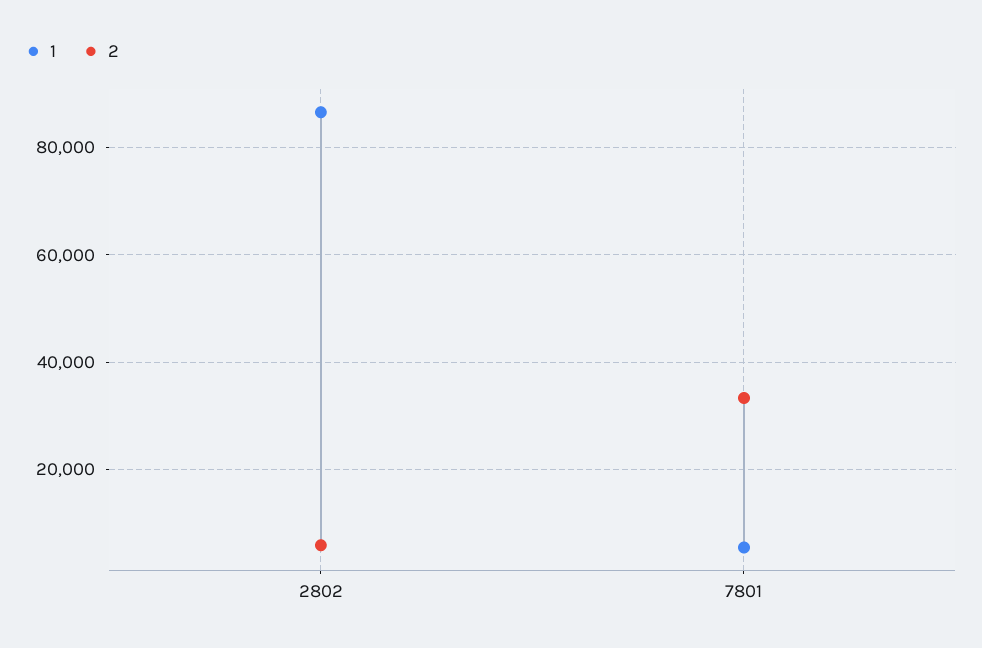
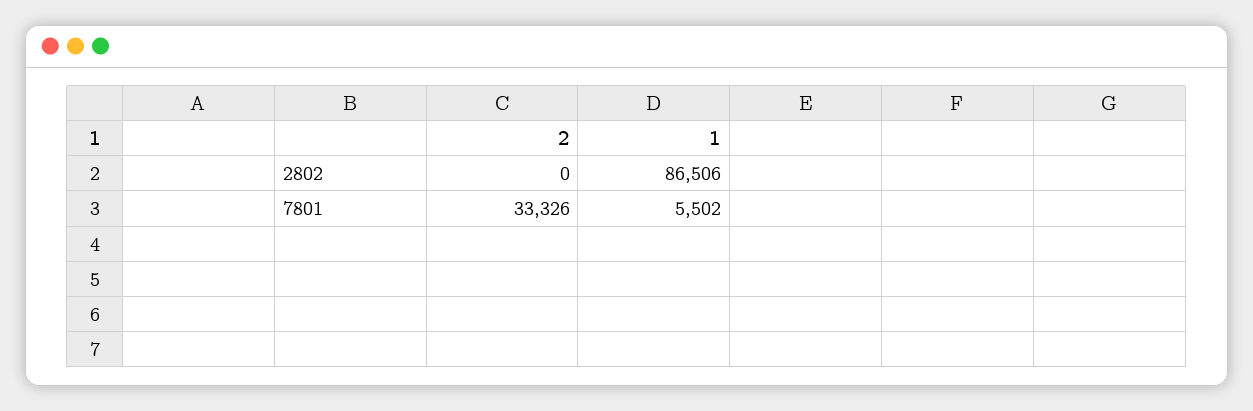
  {
    "1": {
      "2802": 86506,
      "7801": 5502
    },
    "2": {
-     "2802": 6000,
+     "2802": 0,
      "7801": 33326
    }
  }

